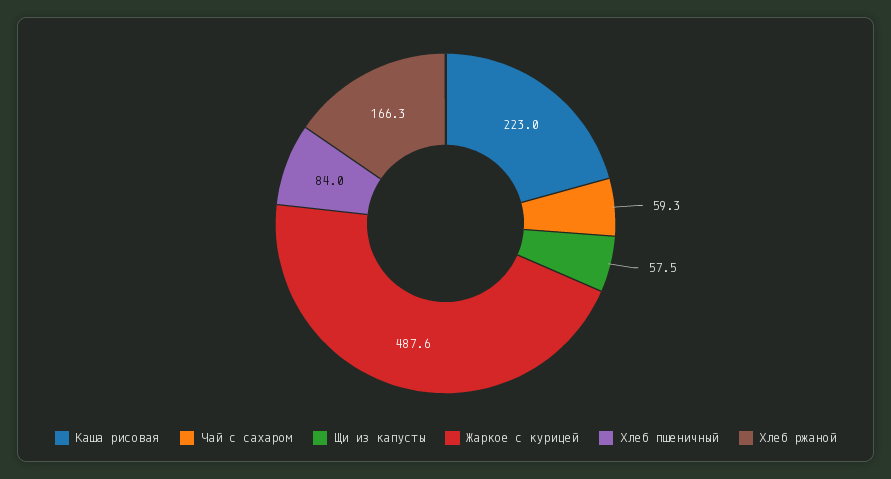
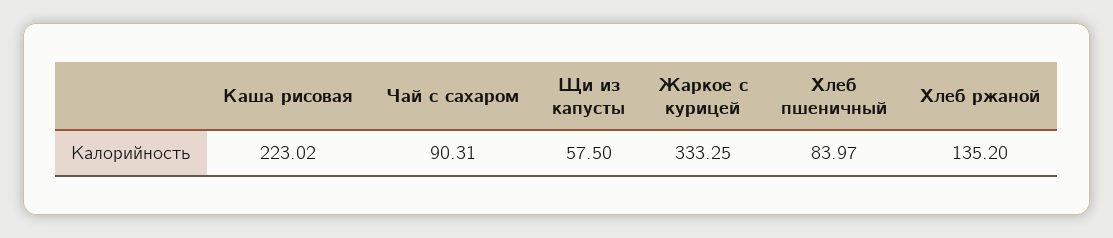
  {
    "Каша рисовая": 223.02,
-   "Чай с сахаром": 59.3,
+   "Чай с сахаром": 90.31,
    "Щи из капусты": 57.5,
-   "Жаркое с курицей": 487.6,
+   "Жаркое с курицей": 333.25,
    "Хлеб пшеничный": 83.97,
-   "Хлеб ржаной": 166.3
+   "Хлеб ржаной": 135.2
  }

